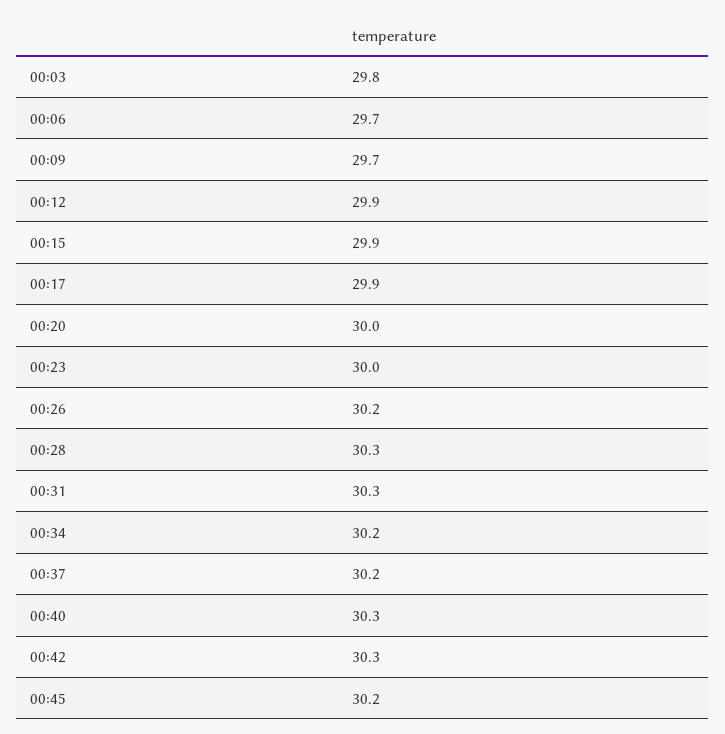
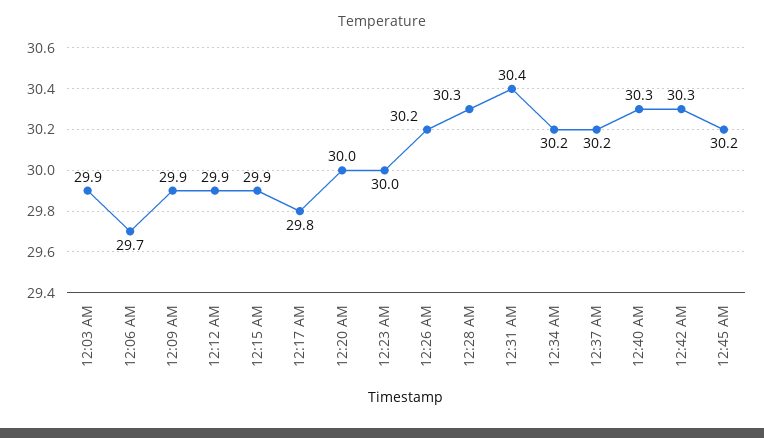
  {
-   "00:03": 29.8,
+   "00:03": 29.9,
    "00:06": 29.7,
-   "00:09": 29.7,
+   "00:09": 29.9,
    "00:12": 29.9,
    "00:15": 29.9,
-   "00:17": 29.9,
+   "00:17": 29.8,
    "00:20": 30,
    "00:23": 30,
    "00:26": 30.2,
    "00:28": 30.3,
-   "00:31": 30.3,
+   "00:31": 30.4,
    "00:34": 30.2,
    "00:37": 30.2,
    "00:40": 30.3,
    "00:42": 30.3,
    "00:45": 30.2
  }

